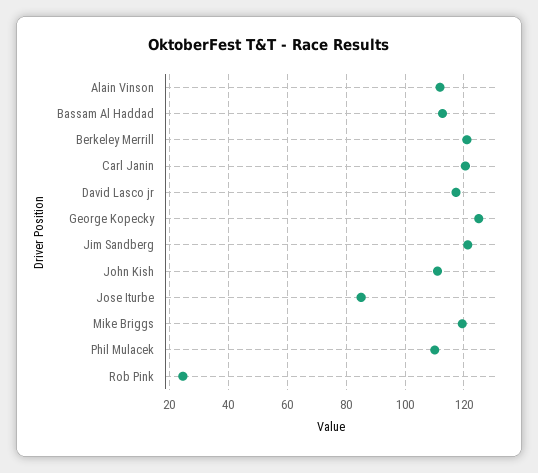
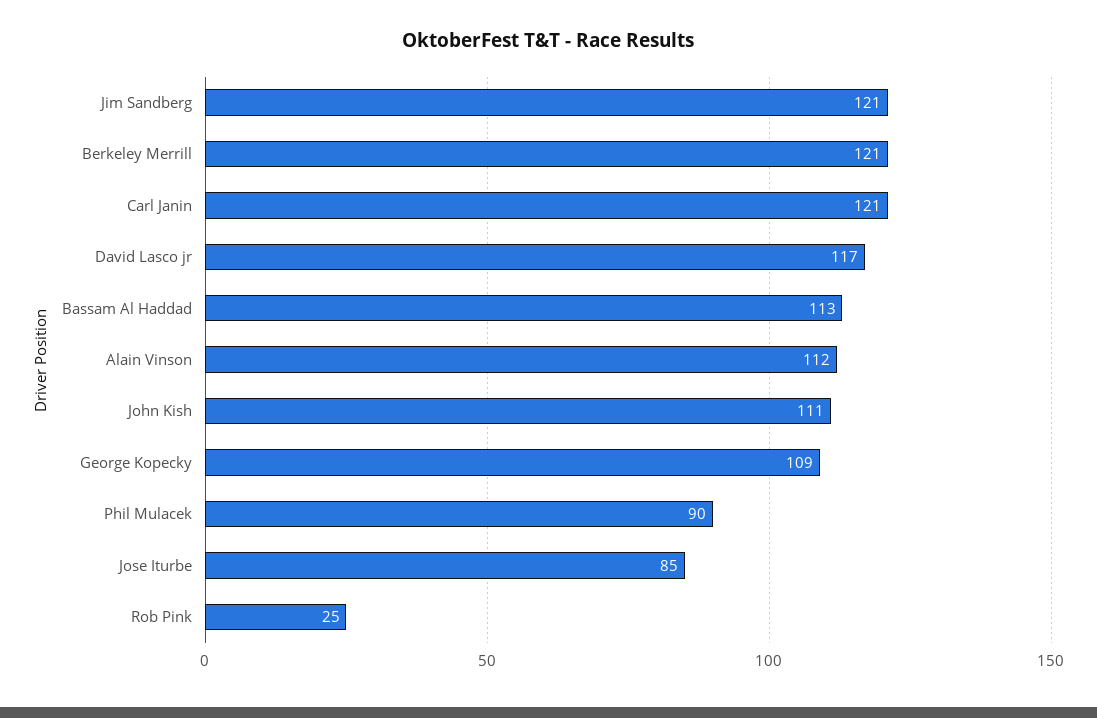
  {
    "Alain Vinson": 112,
    "Bassam Al Haddad": 113,
    "Berkeley Merrill": 121,
    "Carl Janin": 121,
    "David Lasco jr": 117,
-   "George Kopecky": 125,
+   "George Kopecky": 109,
    "Jim Sandberg": 121,
    "John Kish": 111,
    "Jose Iturbe": 85,
-   "Mike Briggs": 120,
-   "Phil Mulacek": 110,
+   "Phil Mulacek": 90,
    "Rob Pink": 25
  }

